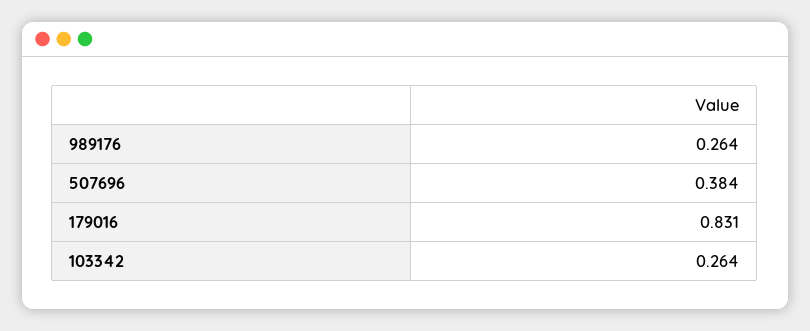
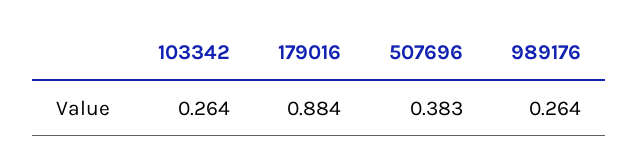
  {
    "989176": 0.264,
-   "507696": 0.384,
+   "507696": 0.383,
-   "179016": 0.831,
+   "179016": 0.884,
    "103342": 0.264
  }

